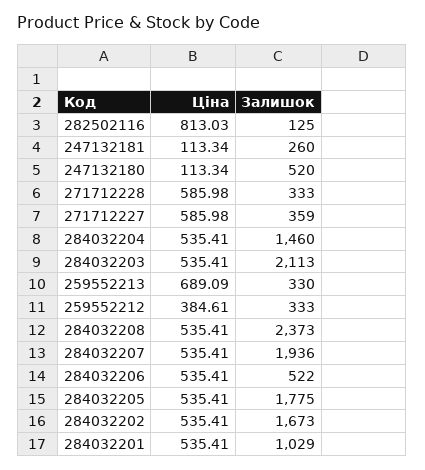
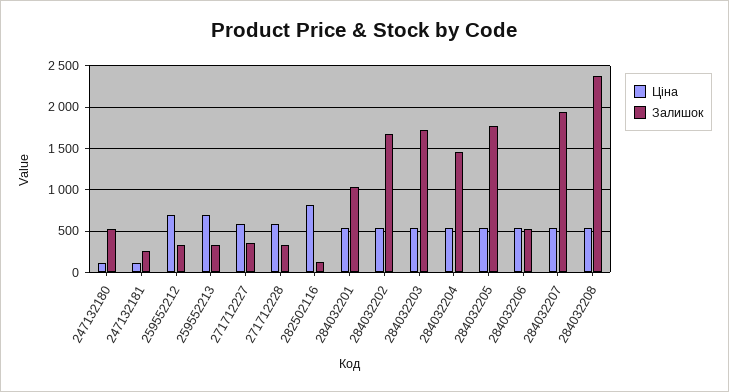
  {
    "Ціна": {
      "282502116": 813.03,
      "247132181": 113.34,
      "247132180": 113.34,
      "271712228": 585.98,
      "271712227": 585.98,
      "284032204": 535.41,
      "284032203": 535.41,
      "259552213": 689.09,
-     "259552212": 384.61,
+     "259552212": 700,
      "284032208": 535.41,
      "284032207": 535.41,
      "284032206": 535.41,
      "284032205": 535.41,
      "284032202": 535.41,
      "284032201": 535.41
    },
    "Залишок": {
      "282502116": 125,
      "247132181": 260,
      "247132180": 520,
      "271712228": 333,
      "271712227": 359,
      "284032204": 1460,
-     "284032203": 2113,
+     "284032203": 1700,
      "259552213": 330,
      "259552212": 333,
      "284032208": 2373,
      "284032207": 1936,
      "284032206": 522,
      "284032205": 1775,
      "284032202": 1673,
      "284032201": 1029
    }
  }

